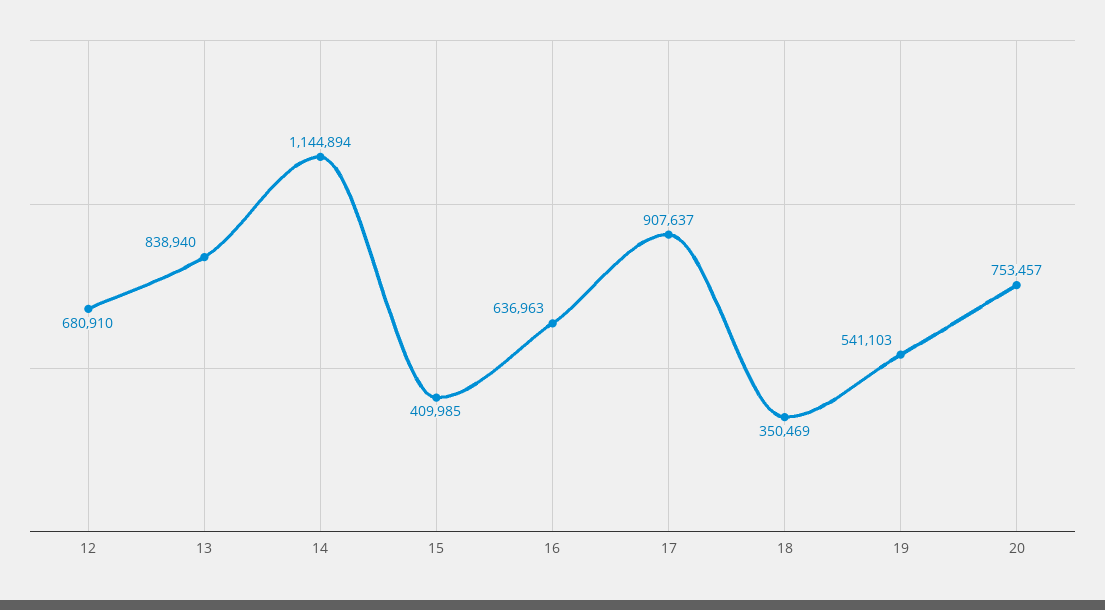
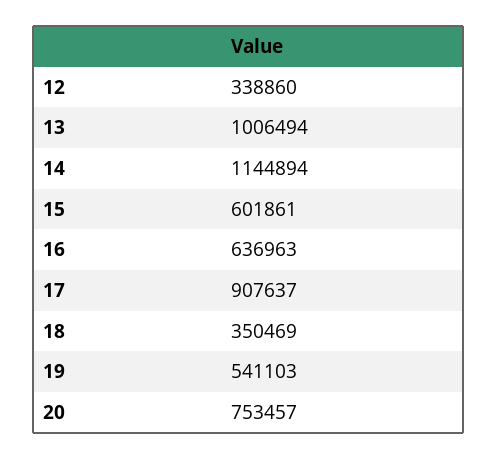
  {
-   "12": 680910,
+   "12": 338860,
-   "13": 838940,
+   "13": 1006494,
    "14": 1144894,
-   "15": 409985,
+   "15": 601861,
    "16": 636963,
    "17": 907637,
    "18": 350469,
    "19": 541103,
    "20": 753457
  }

